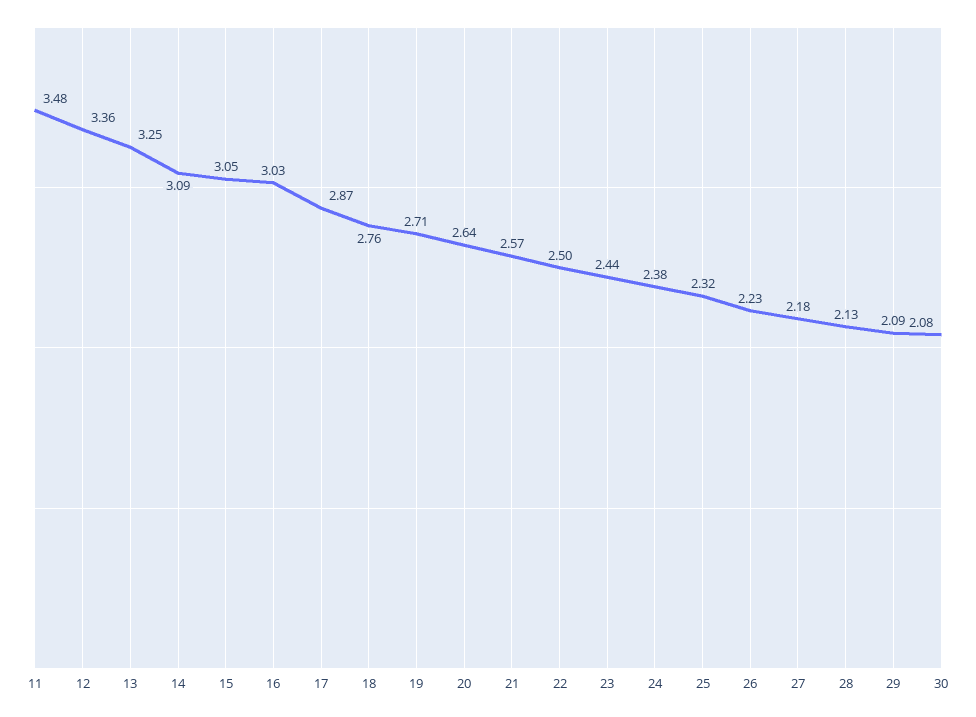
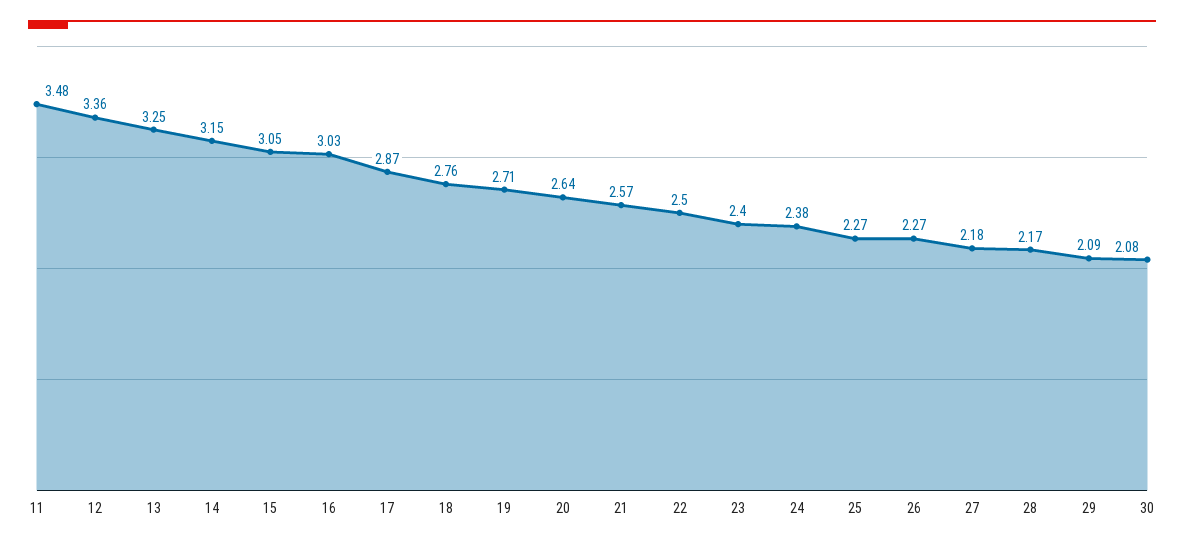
  {
    "11": 3.48,
    "12": 3.36,
    "13": 3.25,
-   "14": 3.09,
+   "14": 3.15,
    "15": 3.05,
    "16": 3.03,
    "17": 2.87,
    "18": 2.76,
    "19": 2.71,
    "20": 2.64,
    "21": 2.57,
    "22": 2.5,
-   "23": 2.44,
+   "23": 2.4,
    "24": 2.38,
-   "25": 2.32,
+   "25": 2.27,
-   "26": 2.23,
+   "26": 2.27,
    "27": 2.18,
-   "28": 2.13,
+   "28": 2.17,
    "29": 2.09,
    "30": 2.08
  }

